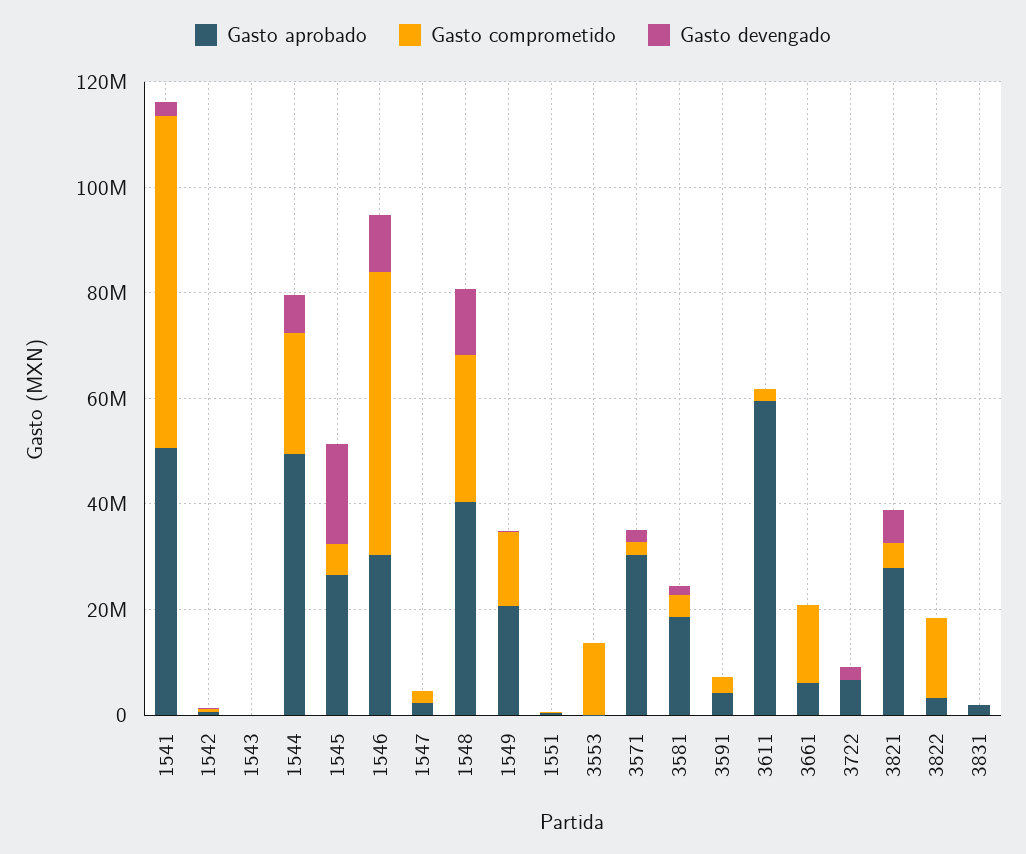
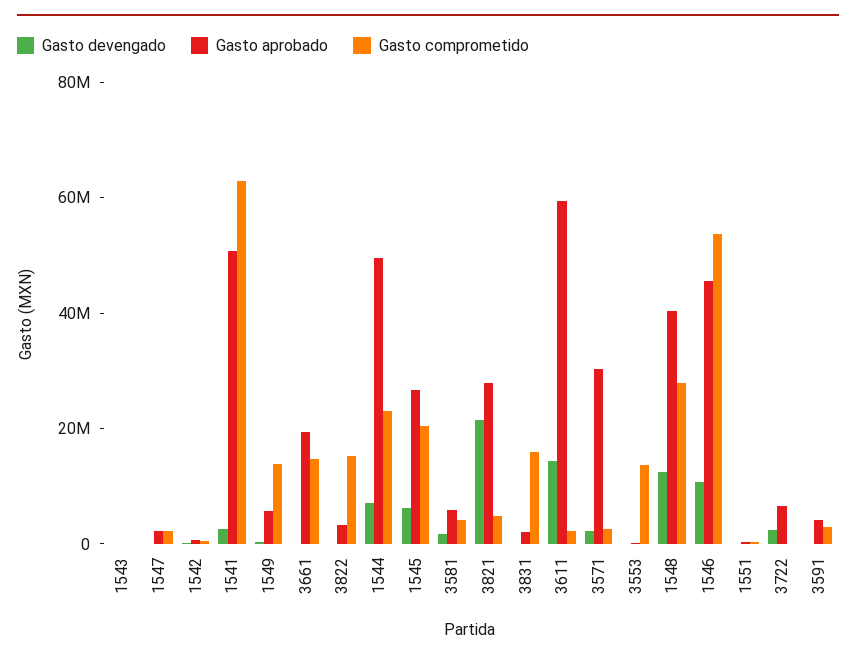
  {
    "Gasto aprobado": {
      "1541": 50000000,
      "1542": 0,
      "1543": 0,
      "1544": 50000000,
      "1545": 25000000,
-     "1546": 30000000,
+     "1546": 45000000,
      "1547": 0,
      "1548": 40000000,
-     "1549": 20000000,
+     "1549": 5000000,
      "1551": 0,
      "3553": 0,
      "3571": 30000000,
-     "3581": 20000000,
+     "3581": 5000000,
      "3591": 5000000,
      "3611": 60000000,
-     "3661": 5000000,
+     "3661": 20000000,
      "3722": 5000000,
      "3821": 30000000,
      "3822": 5000000,
      "3831": 0
    },
    "Gasto comprometido": {
      "1541": 65000000,
      "1542": 0,
      "1543": 0,
      "1544": 25000000,
-     "1545": 5000000,
+     "1545": 20000000,
      "1546": 55000000,
      "1547": 0,
      "1548": 30000000,
      "1549": 15000000,
      "1551": 0,
      "3553": 15000000,
      "3571": 5000000,
      "3581": 5000000,
      "3591": 5000000,
      "3611": 0,
      "3661": 15000000,
      "3722": 0,
      "3821": 5000000,
      "3822": 15000000,
-     "3831": 0
+     "3831": 15000000
    },
    "Gasto devengado": {
      "1541": 5000000,
      "1542": 0,
      "1543": 0,
      "1544": 5000000,
-     "1545": 20000000,
+     "1545": 5000000,
      "1546": 10000000,
      "1547": 0,
      "1548": 10000000,
      "1549": 0,
      "1551": 0,
      "3553": 0,
      "3571": 0,
      "3581": 0,
      "3591": 0,
-     "3611": 0,
+     "3611": 15000000,
      "3661": 0,
      "3722": 0,
-     "3821": 5000000,
+     "3821": 20000000,
      "3822": 0,
      "3831": 0
    }
  }

